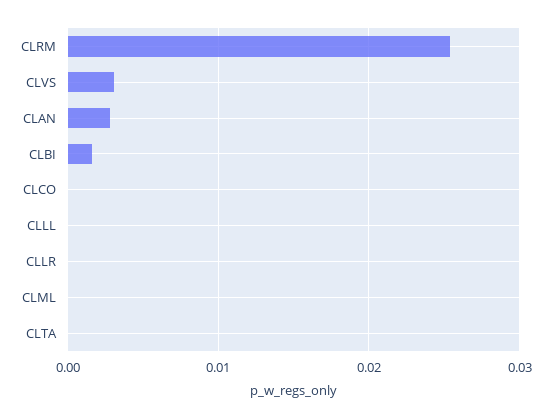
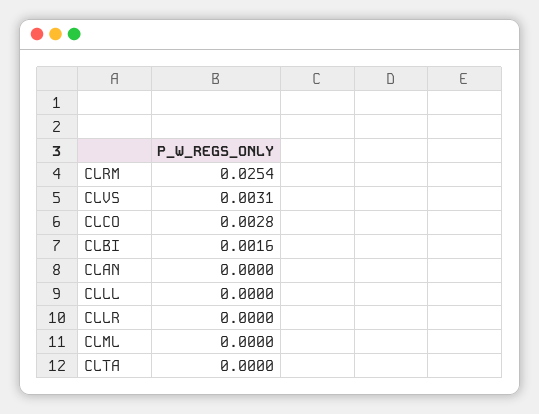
  {
    "CLRM": 0.0254,
    "CLVS": 0.0031,
-   "CLAN": 0.003,
+   "CLAN": 0,
    "CLBI": 0.0016,
-   "CLCO": 0,
+   "CLCO": 0.0028,
    "CLLL": 0,
    "CLLR": 0,
    "CLML": 0,
    "CLTA": 0
  }

